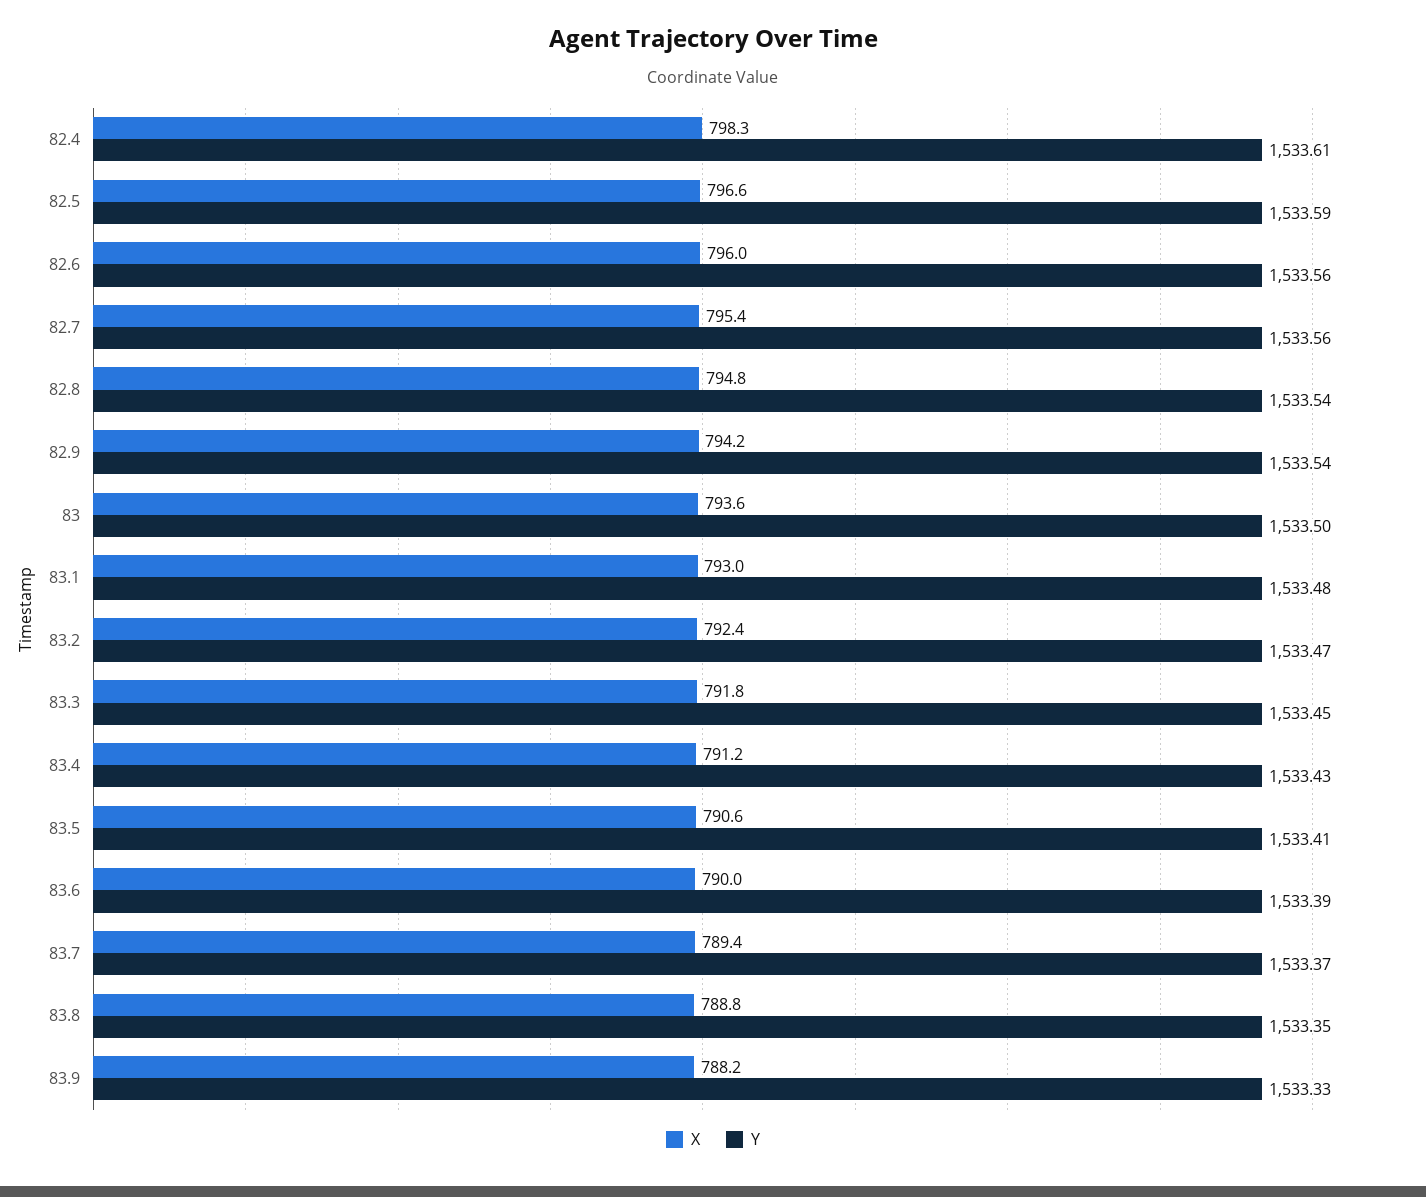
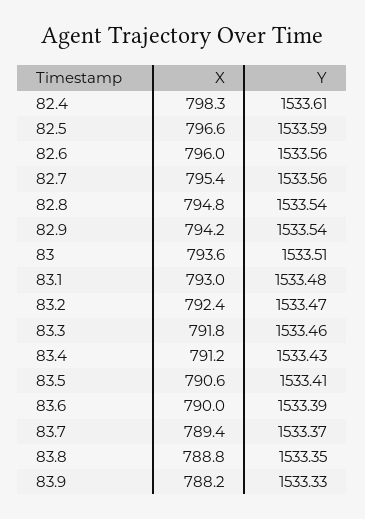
  {
    "X": {
      "82.4": 798.3,
      "82.5": 796.6,
      "82.6": 796,
      "82.7": 795.4,
      "82.8": 794.8,
      "82.9": 794.2,
      "83": 793.6,
      "83.1": 793,
      "83.2": 792.4,
      "83.3": 791.8,
      "83.4": 791.2,
      "83.5": 790.6,
      "83.6": 790,
      "83.7": 789.4,
      "83.8": 788.8,
      "83.9": 788.2
    },
    "Y": {
      "82.4": 1533.61,
      "82.5": 1533.59,
      "82.6": 1533.56,
      "82.7": 1533.56,
      "82.8": 1533.54,
      "82.9": 1533.54,
-     "83": 1533.5,
+     "83": 1533.51,
      "83.1": 1533.48,
      "83.2": 1533.47,
-     "83.3": 1533.45,
+     "83.3": 1533.46,
      "83.4": 1533.43,
      "83.5": 1533.41,
      "83.6": 1533.39,
      "83.7": 1533.37,
      "83.8": 1533.35,
      "83.9": 1533.33
    }
  }

